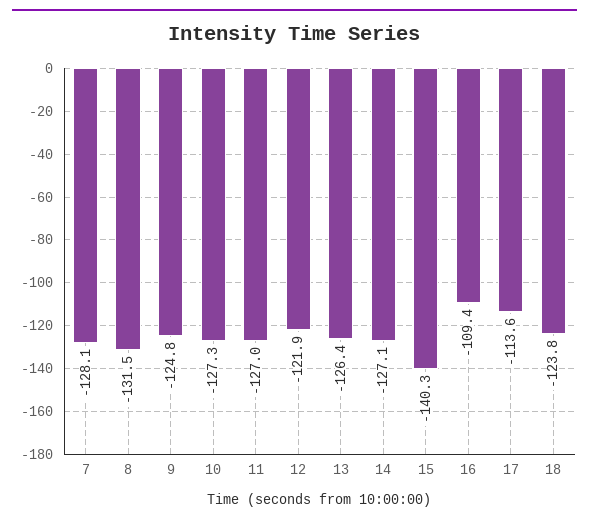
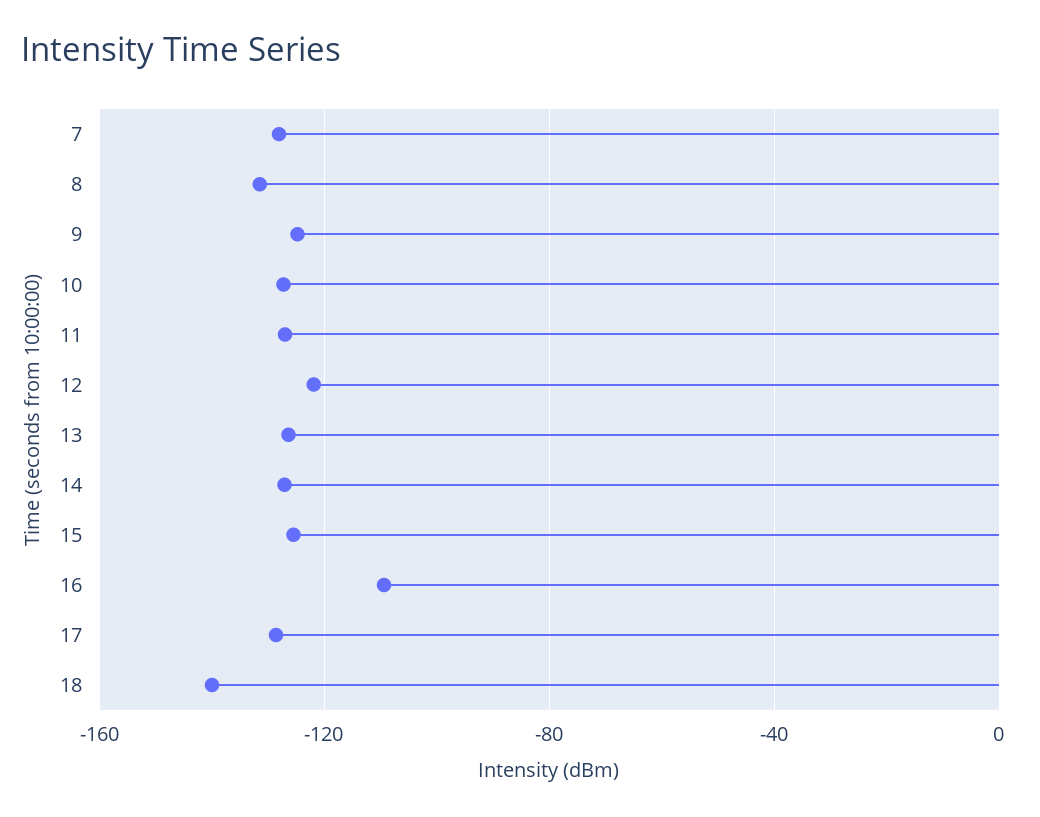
  {
    "7": -128.1,
    "8": -131.5,
    "9": -124.8,
    "10": -127.3,
    "11": -127,
    "12": -121.9,
    "13": -126.4,
    "14": -127.1,
-   "15": -140.3,
+   "15": -125,
    "16": -109.4,
-   "17": -113.6,
+   "17": -130,
-   "18": -123.8
+   "18": -140
  }

